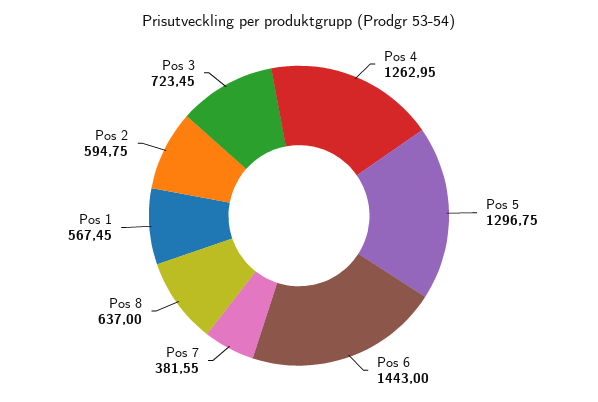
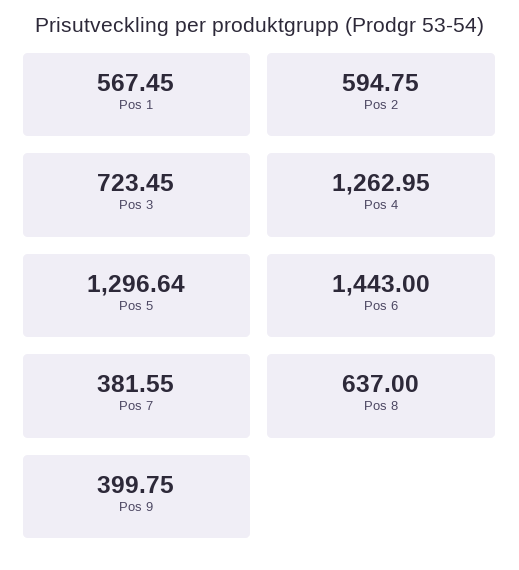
  {
    "Pos 4": 1262.95,
-   "Pos 5": 1296.75,
+   "Pos 5": 1296.64,
    "Pos 6": 1443,
    "Pos 7": 381.55,
    "Pos 8": 637,
    "Pos 1": 567.45,
    "Pos 2": 594.75,
-   "Pos 3": 723.45
+   "Pos 3": 723.45,
+   "Pos 9": 399.75
  }

